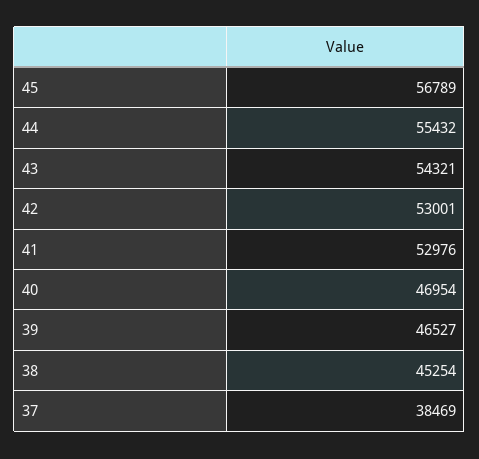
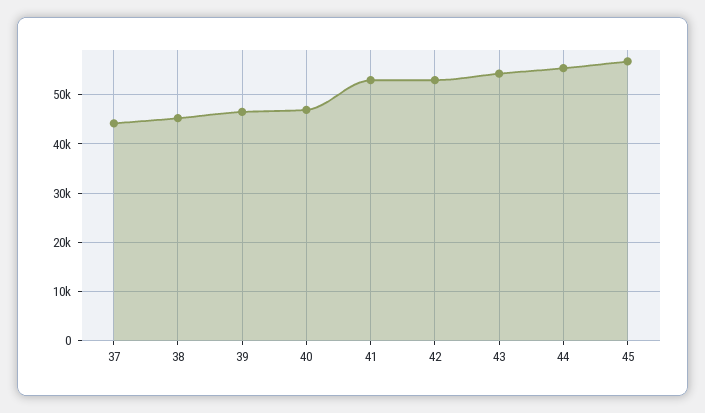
  {
    "45": 56789,
    "44": 55432,
    "43": 54321,
    "42": 53001,
    "41": 52976,
    "40": 46954,
    "39": 46527,
    "38": 45254,
-   "37": 38469
+   "37": 44000
  }

